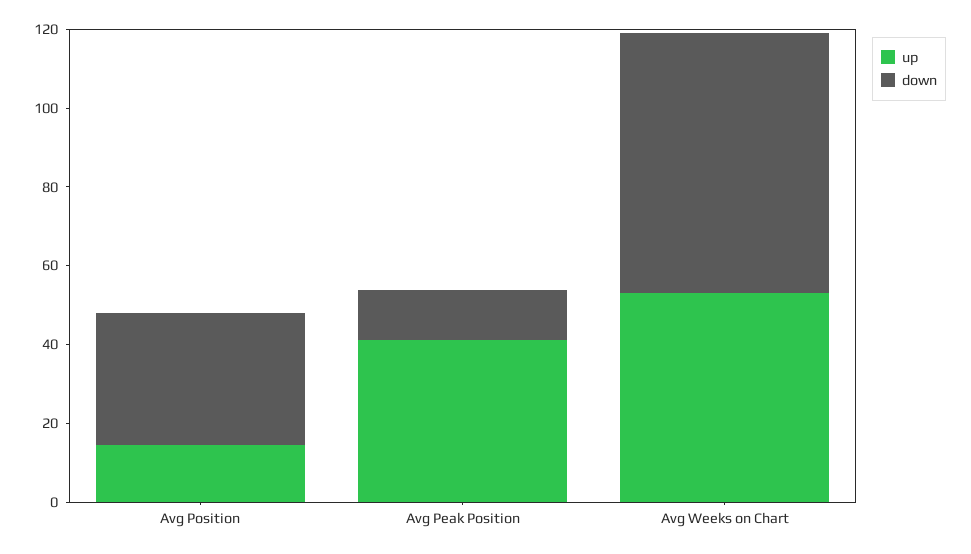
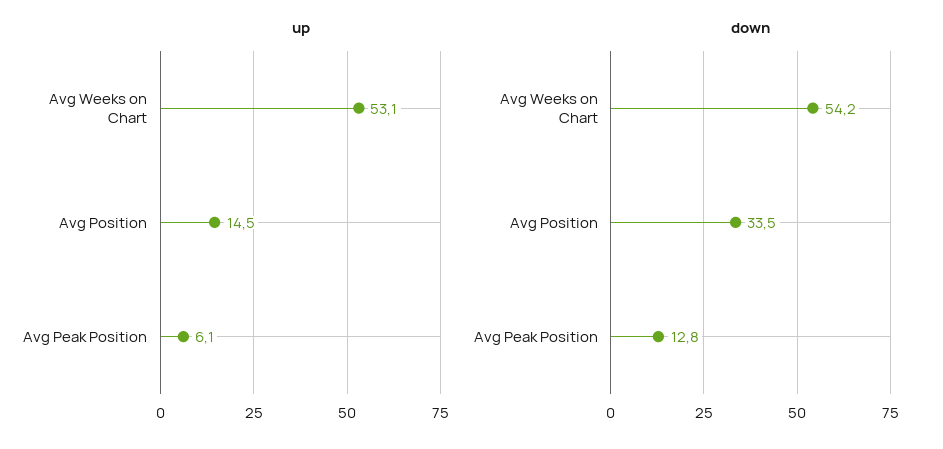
  {
    "up": {
      "Avg Position": 14.5,
-     "Avg Peak Position": 40,
+     "Avg Peak Position": 6.1,
      "Avg Weeks on Chart": 53.1
    },
    "down": {
      "Avg Position": 33.5,
      "Avg Peak Position": 12.8,
-     "Avg Weeks on Chart": 65
+     "Avg Weeks on Chart": 54.2
    }
  }

